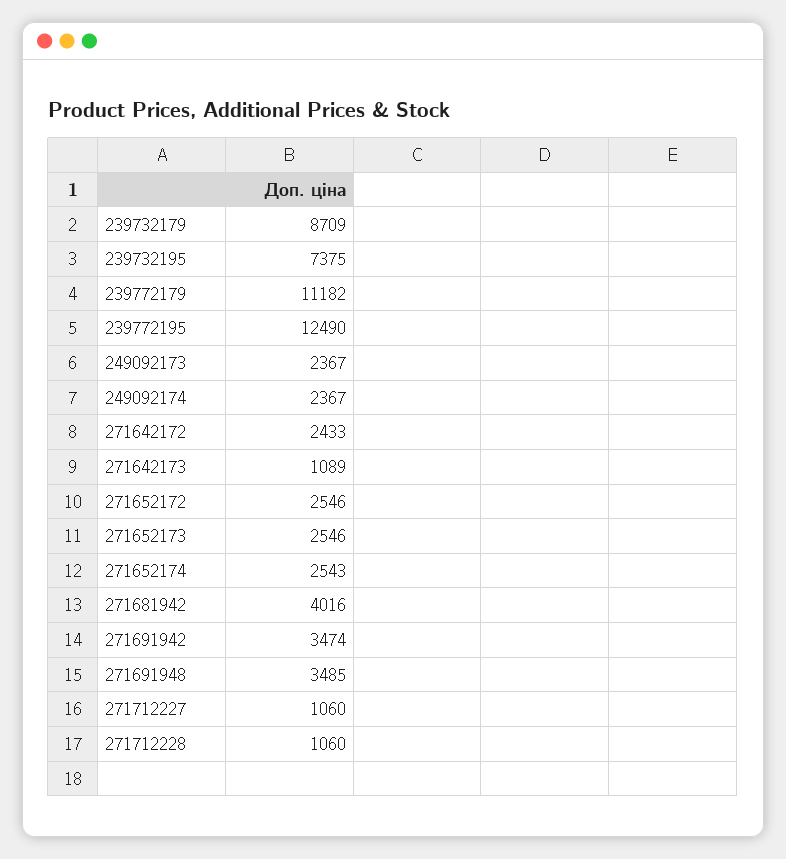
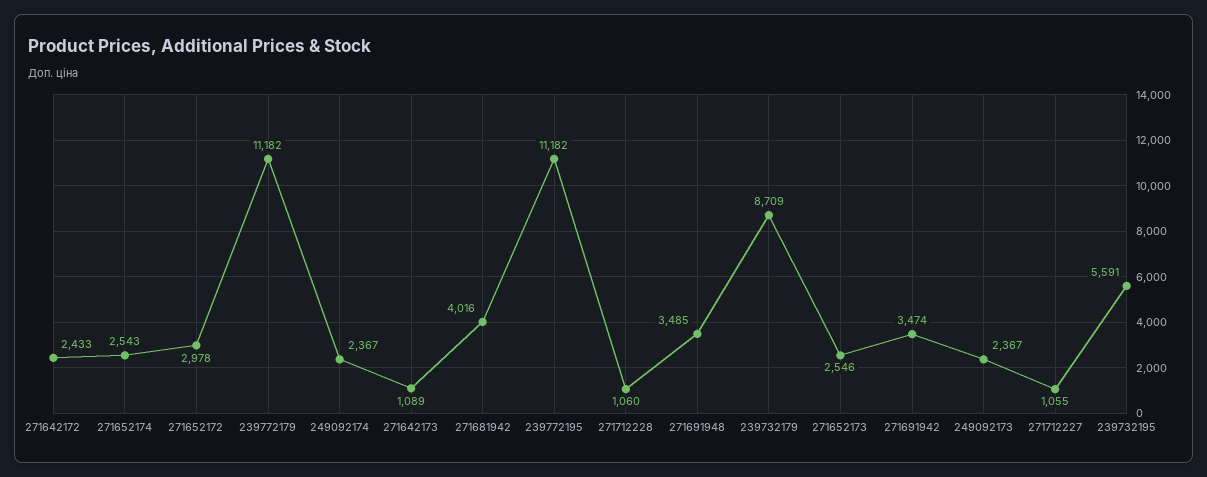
  {
    "239732179": 8709,
-   "239732195": 7375,
+   "239732195": 5591,
    "239772179": 11182,
-   "239772195": 12490,
+   "239772195": 11182,
    "249092173": 2367,
    "249092174": 2367,
    "271642172": 2433,
    "271642173": 1089,
-   "271652172": 2546,
+   "271652172": 2978,
    "271652173": 2546,
    "271652174": 2543,
    "271681942": 4016,
    "271691942": 3474,
    "271691948": 3485,
-   "271712227": 1060,
+   "271712227": 1055,
    "271712228": 1060
  }

